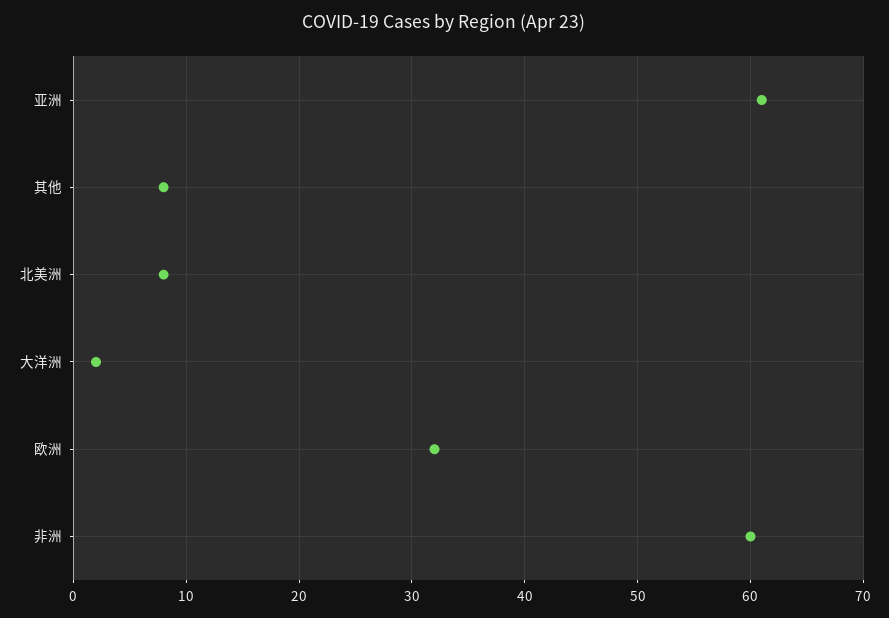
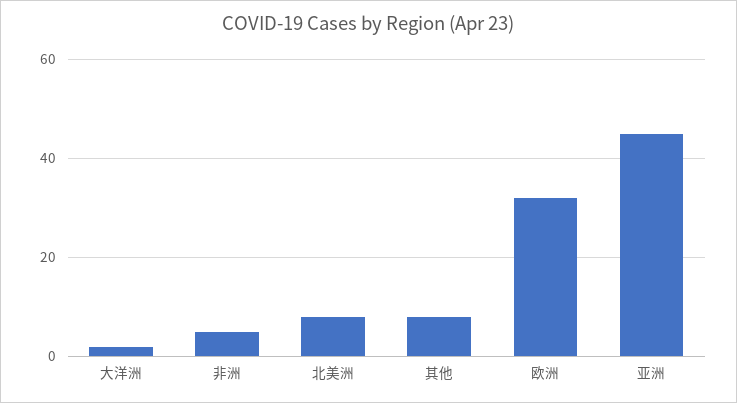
  {
-   "亚洲": 61,
+   "亚洲": 45,
    "其他": 8,
    "北美洲": 8,
    "大洋洲": 2,
    "欧洲": 32,
-   "非洲": 60
+   "非洲": 5
  }

